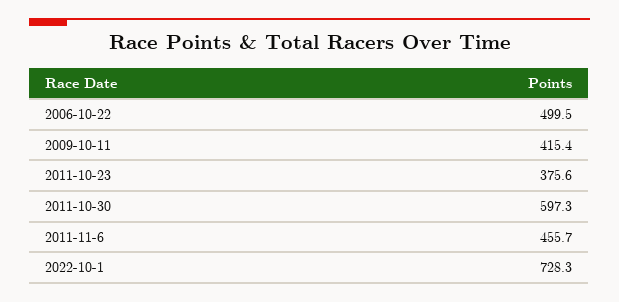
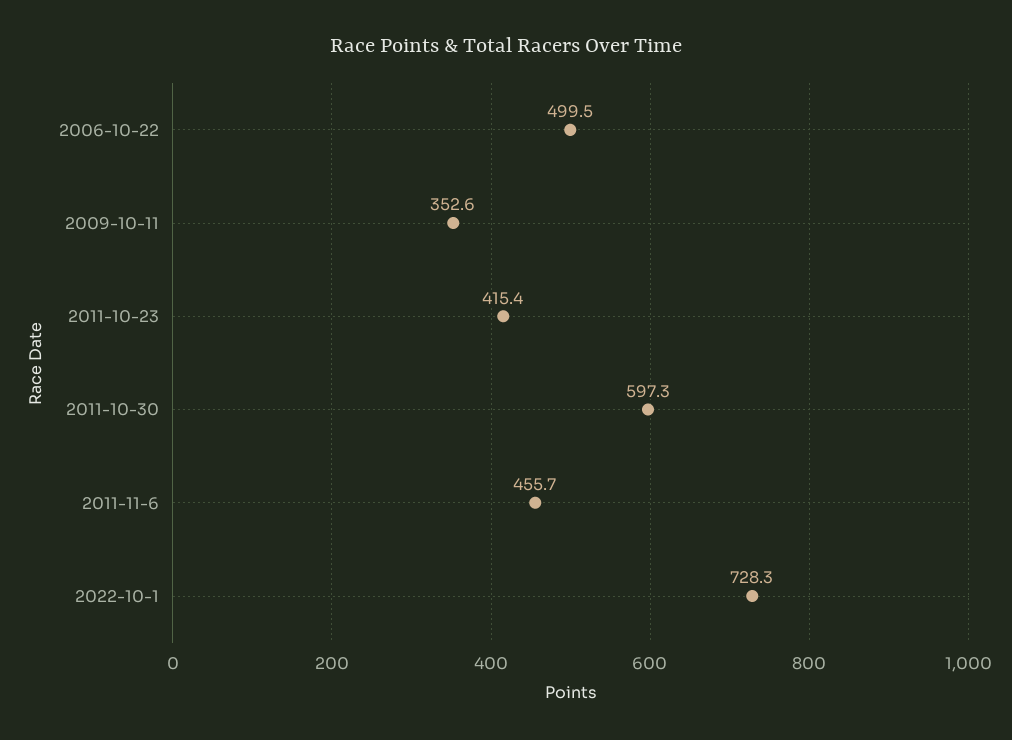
  {
    "2006-10-22": 499.5,
-   "2009-10-11": 415.4,
+   "2009-10-11": 352.6,
-   "2011-10-23": 375.6,
+   "2011-10-23": 415.4,
    "2011-10-30": 597.3,
    "2011-11-6": 455.7,
    "2022-10-1": 728.3
  }

